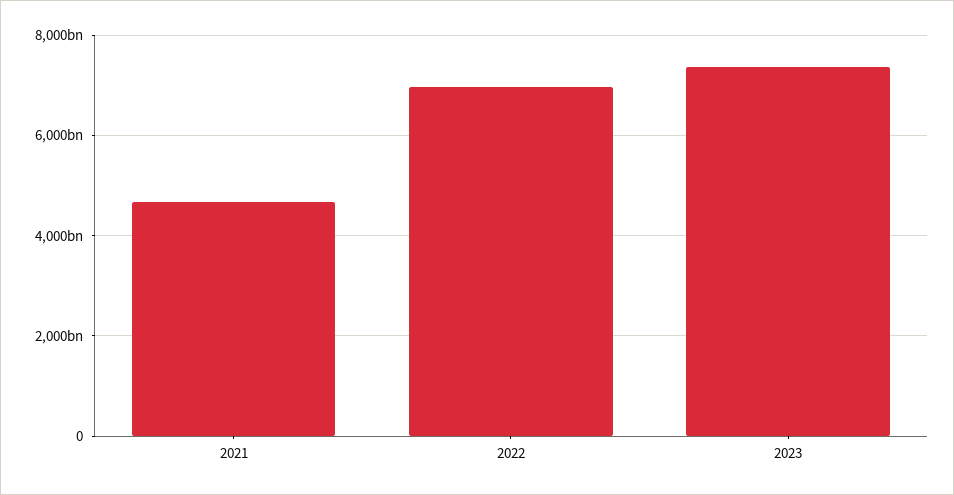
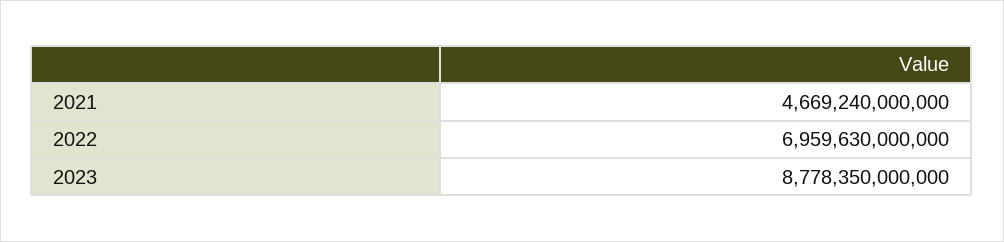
  {
    "2021": 4669240000000,
    "2022": 6959630000000,
-   "2023": 7400000000000
+   "2023": 8778350000000
  }

